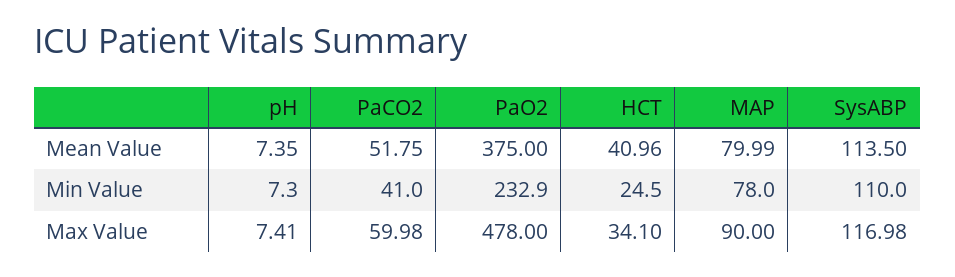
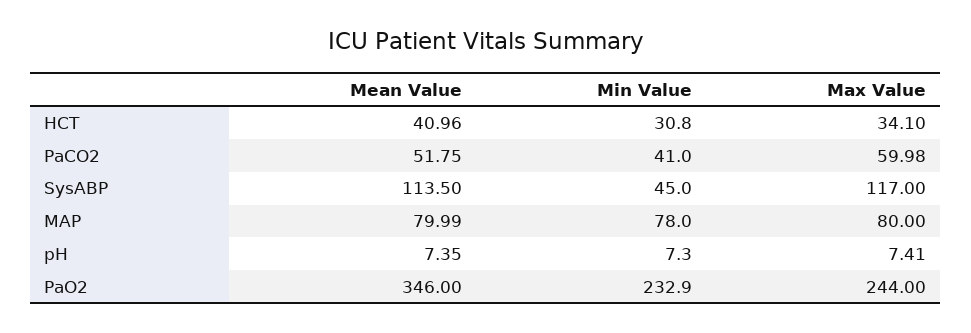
  {
    "pH": {
      "Mean Value": 7.35,
      "Min Value": 7.3,
      "Max Value": 7.41
    },
    "PaCO2": {
      "Mean Value": 51.75,
      "Min Value": 41,
      "Max Value": 59.98
    },
    "PaO2": {
-     "Mean Value": 375,
+     "Mean Value": 346,
      "Min Value": 232.9,
-     "Max Value": 478
+     "Max Value": 244
    },
    "HCT": {
      "Mean Value": 40.96,
-     "Min Value": 24.5,
+     "Min Value": 30.8,
      "Max Value": 34.1
    },
    "MAP": {
      "Mean Value": 79.99,
      "Min Value": 78,
-     "Max Value": 90
+     "Max Value": 80
    },
    "SysABP": {
      "Mean Value": 113.5,
-     "Min Value": 110,
+     "Min Value": 45,
-     "Max Value": 116.98
+     "Max Value": 117
    }
  }

